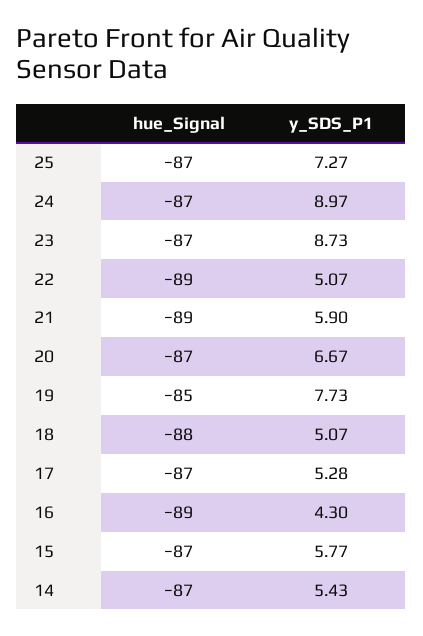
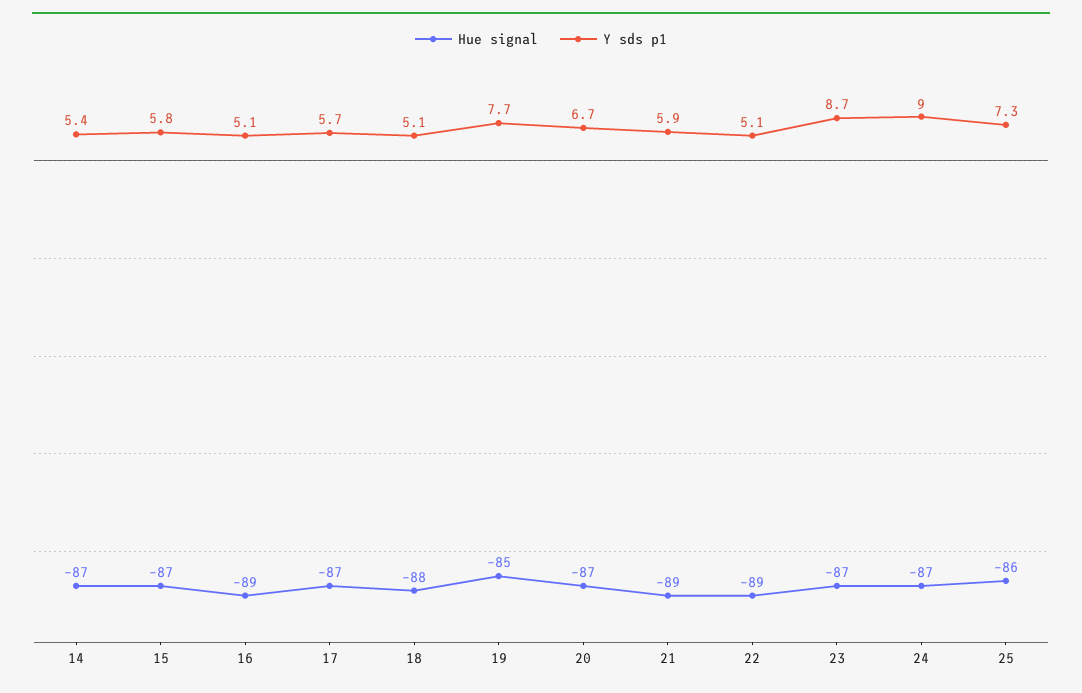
  {
    "hue_Signal": {
-     "25": -87,
+     "25": -86,
      "24": -87,
      "23": -87,
      "22": -89,
      "21": -89,
      "20": -87,
      "19": -85,
      "18": -88,
      "17": -87,
      "16": -89,
      "15": -87,
      "14": -87
    },
    "y_SDS_P1": {
      "25": 7.27,
      "24": 8.97,
      "23": 8.73,
      "22": 5.07,
      "21": 5.9,
      "20": 6.67,
      "19": 7.73,
      "18": 5.07,
-     "17": 5.28,
+     "17": 5.7,
-     "16": 4.3,
+     "16": 5.1,
      "15": 5.77,
      "14": 5.43
    }
  }

